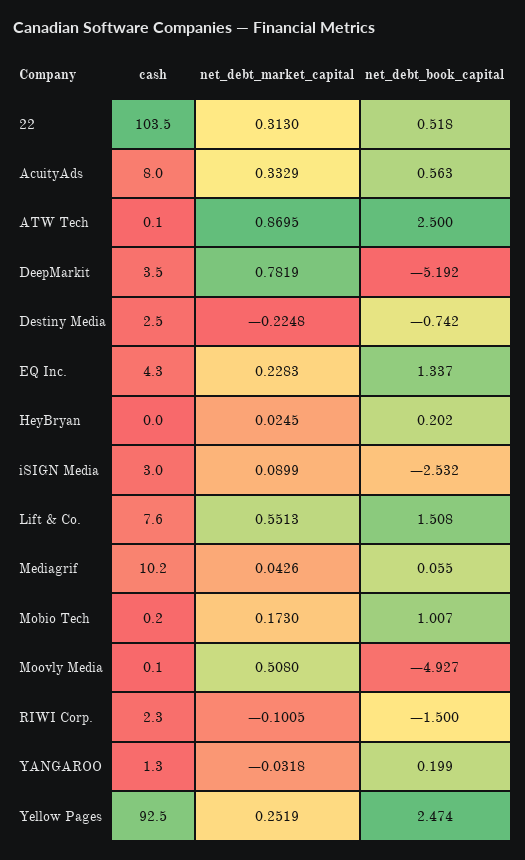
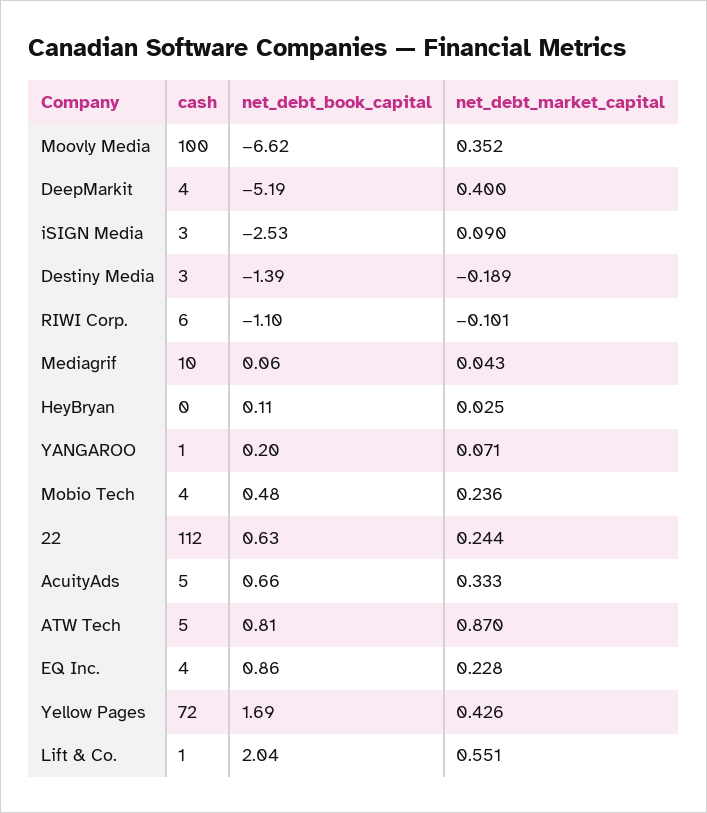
  {
    "cash": {
-     "22": 103.5,
+     "22": 112,
-     "AcuityAds": 8,
+     "AcuityAds": 5,
-     "ATW Tech": 0.1,
+     "ATW Tech": 5,
      "DeepMarkit": 3.5,
      "Destiny Media": 2.5,
      "EQ Inc.": 4.3,
      "HeyBryan": 0,
      "iSIGN Media": 3,
-     "Lift & Co.": 7.6,
+     "Lift & Co.": 1,
      "Mediagrif": 10.2,
-     "Mobio Tech": 0.2,
+     "Mobio Tech": 4,
-     "Moovly Media": 0.1,
+     "Moovly Media": 100,
-     "RIWI Corp.": 2.3,
+     "RIWI Corp.": 6,
      "YANGAROO": 1.3,
-     "Yellow Pages": 92.5
+     "Yellow Pages": 72
    },
    "net_debt_market_capital": {
-     "22": 0.313,
+     "22": 0.244,
      "AcuityAds": 0.3329,
      "ATW Tech": 0.8695,
-     "DeepMarkit": 0.7819,
+     "DeepMarkit": 0.4,
-     "Destiny Media": -0.2248,
+     "Destiny Media": -0.189,
      "EQ Inc.": 0.2283,
      "HeyBryan": 0.0245,
      "iSIGN Media": 0.0899,
      "Lift & Co.": 0.5513,
      "Mediagrif": 0.0426,
-     "Mobio Tech": 0.173,
+     "Mobio Tech": 0.236,
-     "Moovly Media": 0.508,
+     "Moovly Media": 0.352,
      "RIWI Corp.": -0.1005,
-     "YANGAROO": -0.0318,
+     "YANGAROO": 0.071,
-     "Yellow Pages": 0.2519
+     "Yellow Pages": 0.426
    },
    "net_debt_book_capital": {
-     "22": 0.518,
+     "22": 0.63,
-     "AcuityAds": 0.563,
+     "AcuityAds": 0.66,
-     "ATW Tech": 2.5,
+     "ATW Tech": 0.81,
      "DeepMarkit": -5.192,
-     "Destiny Media": -0.742,
+     "Destiny Media": -1.39,
-     "EQ Inc.": 1.337,
+     "EQ Inc.": 0.86,
-     "HeyBryan": 0.202,
+     "HeyBryan": 0.11,
      "iSIGN Media": -2.532,
-     "Lift & Co.": 1.508,
+     "Lift & Co.": 2.04,
      "Mediagrif": 0.055,
-     "Mobio Tech": 1.007,
+     "Mobio Tech": 0.48,
-     "Moovly Media": -4.927,
+     "Moovly Media": -6.62,
-     "RIWI Corp.": -1.5,
+     "RIWI Corp.": -1.1,
      "YANGAROO": 0.199,
-     "Yellow Pages": 2.474
+     "Yellow Pages": 1.69
    }
  }

